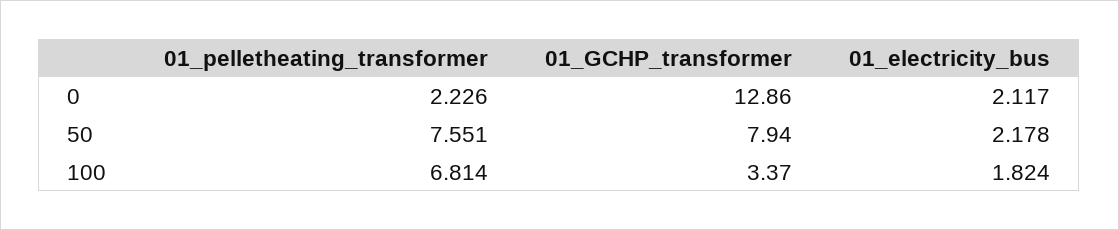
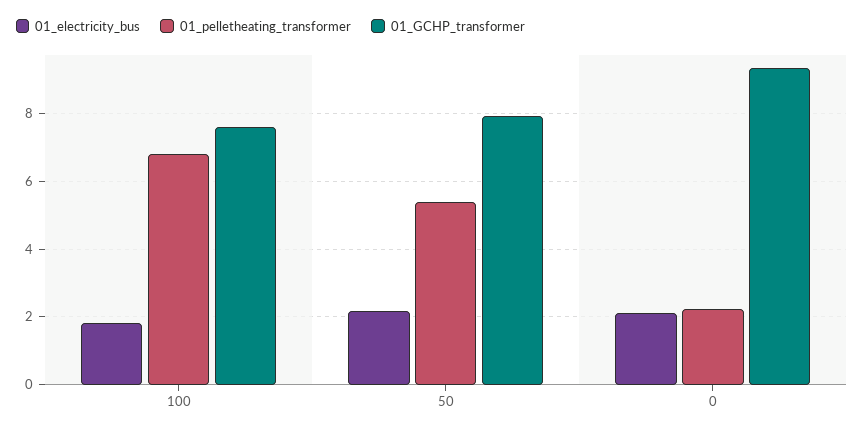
  {
    "01_pelletheating_transformer": {
      "0": 2.226,
-     "50": 7.551,
+     "50": 5.4,
      "100": 6.814
    },
    "01_GCHP_transformer": {
-     "0": 12.86,
+     "0": 9.4,
      "50": 7.94,
-     "100": 3.37
+     "100": 7.6
    },
    "01_electricity_bus": {
      "0": 2.117,
      "50": 2.178,
      "100": 1.824
    }
  }

